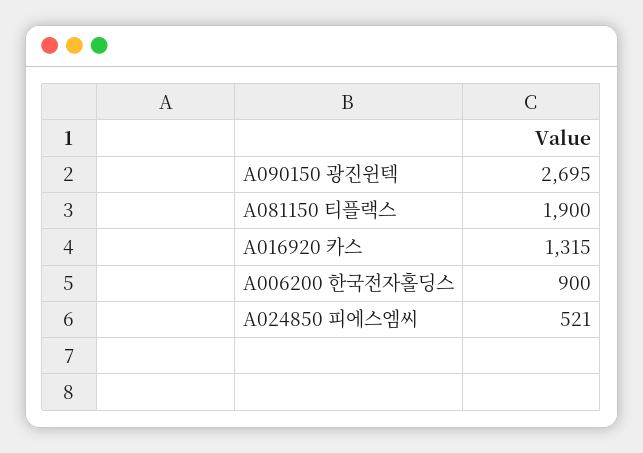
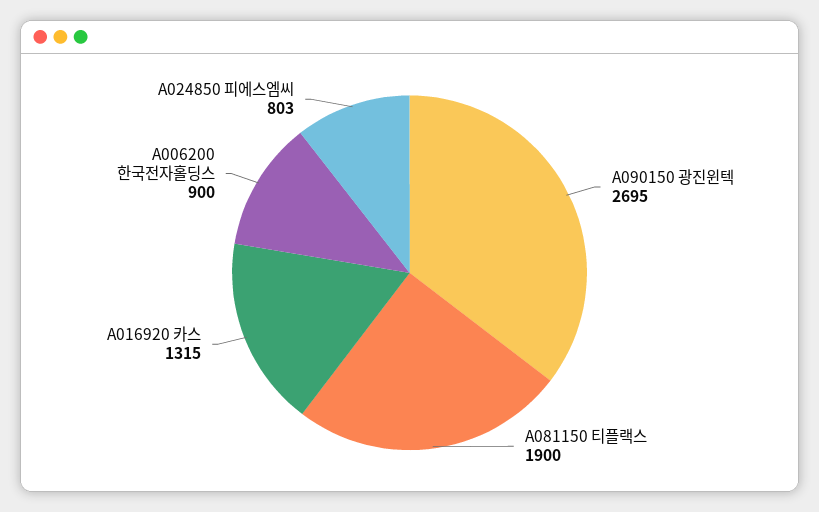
  {
    "A090150 광진윈텍": 2695,
    "A081150 티플랙스": 1900,
    "A016920 카스": 1315,
    "A006200 한국전자홀딩스": 900,
-   "A024850 피에스엠씨": 521
+   "A024850 피에스엠씨": 803
  }

